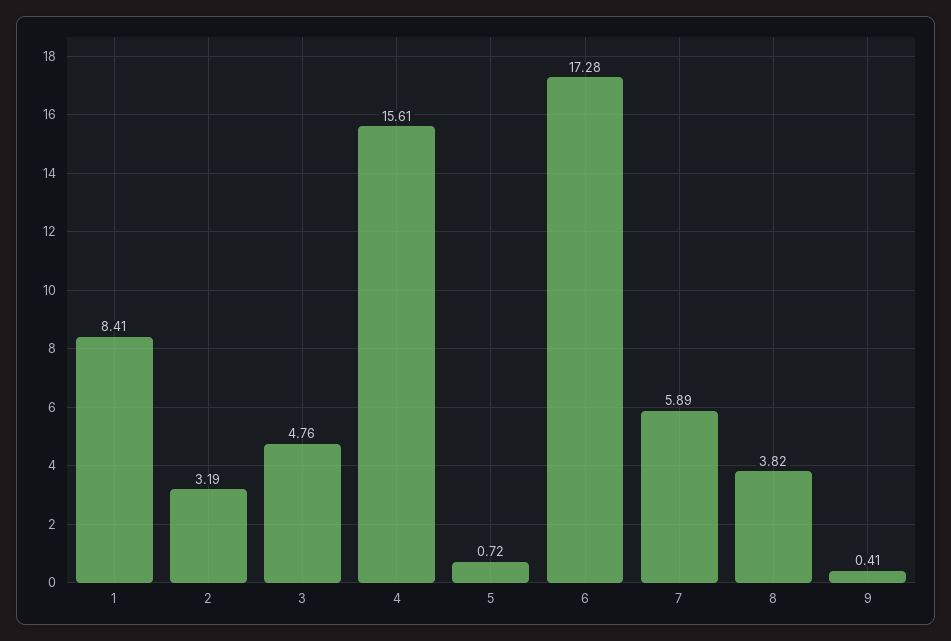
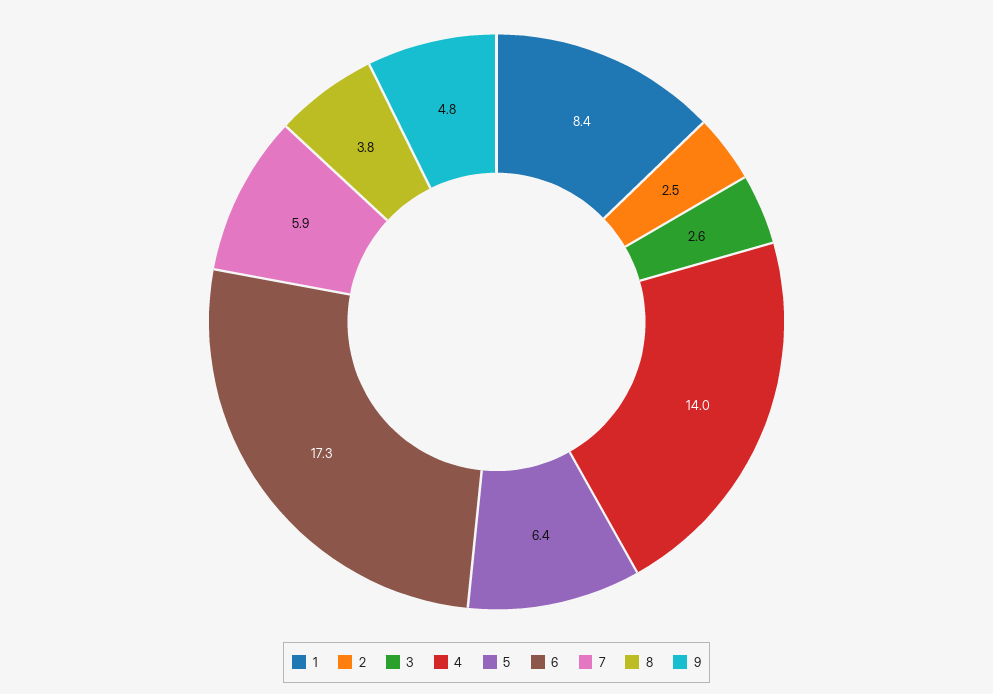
  {
    "1": 8.41,
-   "2": 3.19,
+   "2": 2.5,
-   "3": 4.76,
+   "3": 2.6,
-   "4": 15.61,
+   "4": 14,
-   "5": 0.72,
+   "5": 6.4,
    "6": 17.28,
    "7": 5.89,
    "8": 3.82,
-   "9": 0.41
+   "9": 4.8
  }

